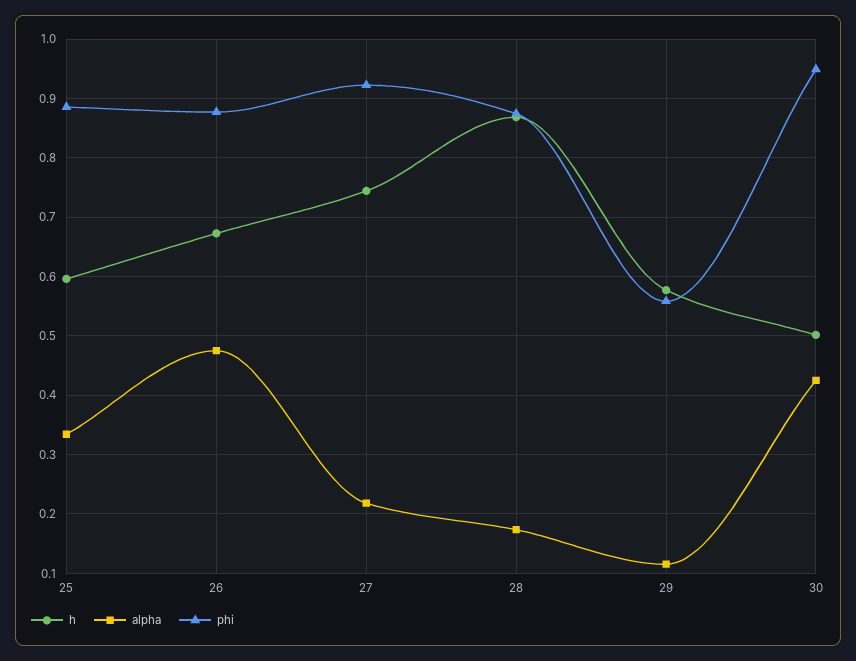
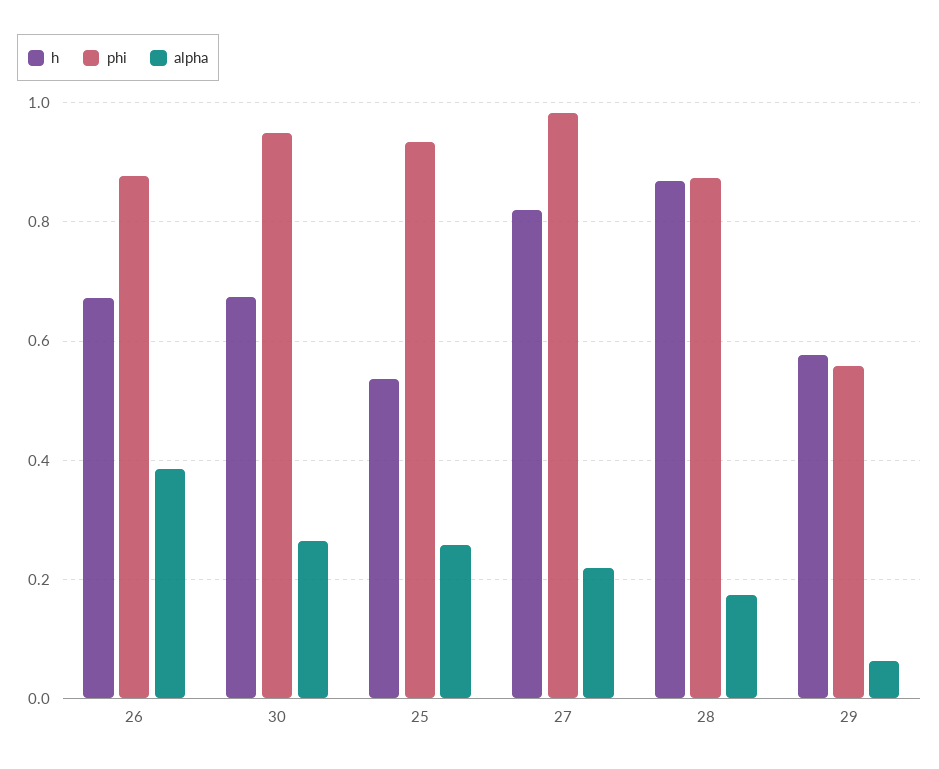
  {
    "h": {
-     "25": 0.6,
+     "25": 0.54,
      "26": 0.68,
-     "27": 0.74,
+     "27": 0.82,
      "28": 0.86,
      "29": 0.58,
-     "30": 0.5
+     "30": 0.68
    },
    "alpha": {
-     "25": 0.34,
+     "25": 0.26,
-     "26": 0.48,
+     "26": 0.38,
      "27": 0.22,
      "28": 0.18,
-     "29": 0.12,
+     "29": 0.06,
-     "30": 0.42
+     "30": 0.26
    },
    "phi": {
-     "25": 0.88,
+     "25": 0.94,
      "26": 0.88,
-     "27": 0.92,
+     "27": 0.98,
      "28": 0.88,
      "29": 0.56,
      "30": 0.94
    }
  }

